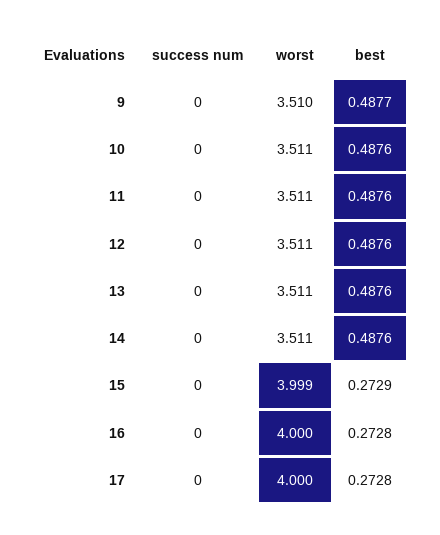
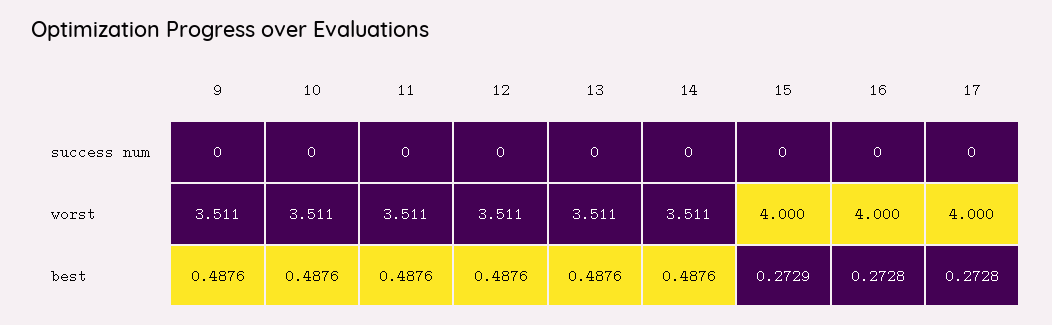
  {
    "success num": {
      "9": 0,
      "10": 0,
      "11": 0,
      "12": 0,
      "13": 0,
      "14": 0,
      "15": 0,
      "16": 0,
      "17": 0
    },
    "worst": {
-     "9": 3.51,
+     "9": 3.511,
      "10": 3.511,
      "11": 3.511,
      "12": 3.511,
      "13": 3.511,
      "14": 3.511,
-     "15": 3.999,
+     "15": 4,
      "16": 4,
      "17": 4
    },
    "best": {
-     "9": 0.4877,
+     "9": 0.4876,
      "10": 0.4876,
      "11": 0.4876,
      "12": 0.4876,
      "13": 0.4876,
      "14": 0.4876,
      "15": 0.2729,
      "16": 0.2728,
      "17": 0.2728
    }
  }

